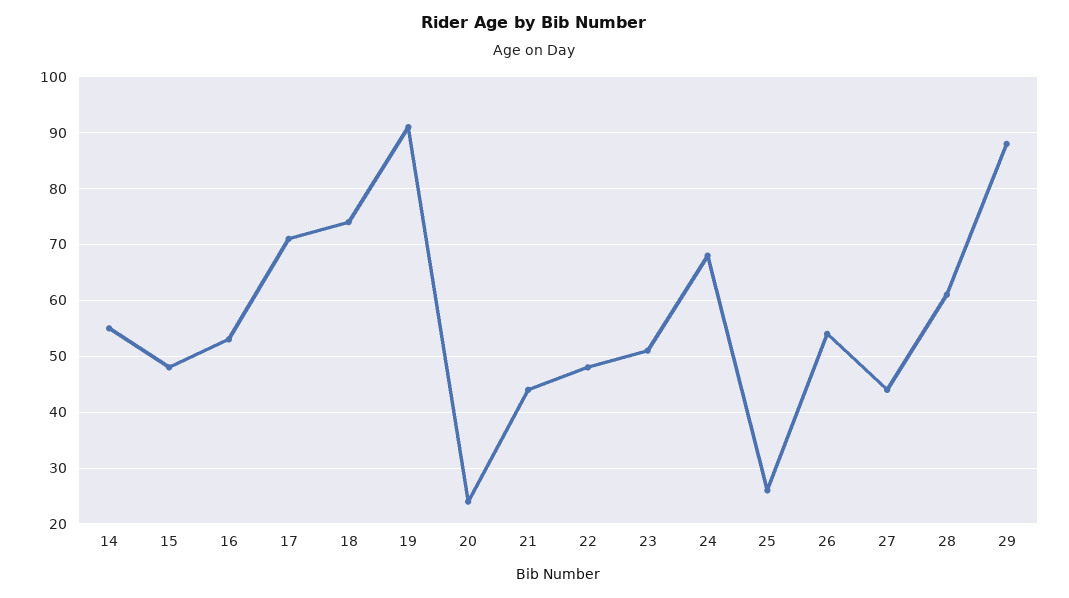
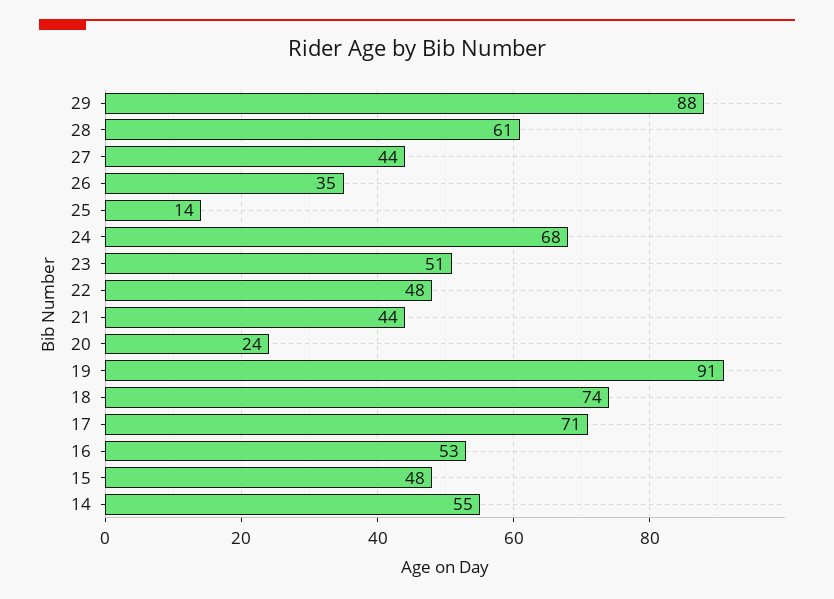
  {
    "14": 55,
    "15": 48,
    "16": 53,
    "17": 71,
    "18": 74,
    "19": 91,
    "20": 24,
    "21": 44,
    "22": 48,
    "23": 51,
    "24": 68,
-   "25": 25,
+   "25": 14,
-   "26": 55,
+   "26": 35,
    "27": 44,
    "28": 61,
    "29": 88
  }

